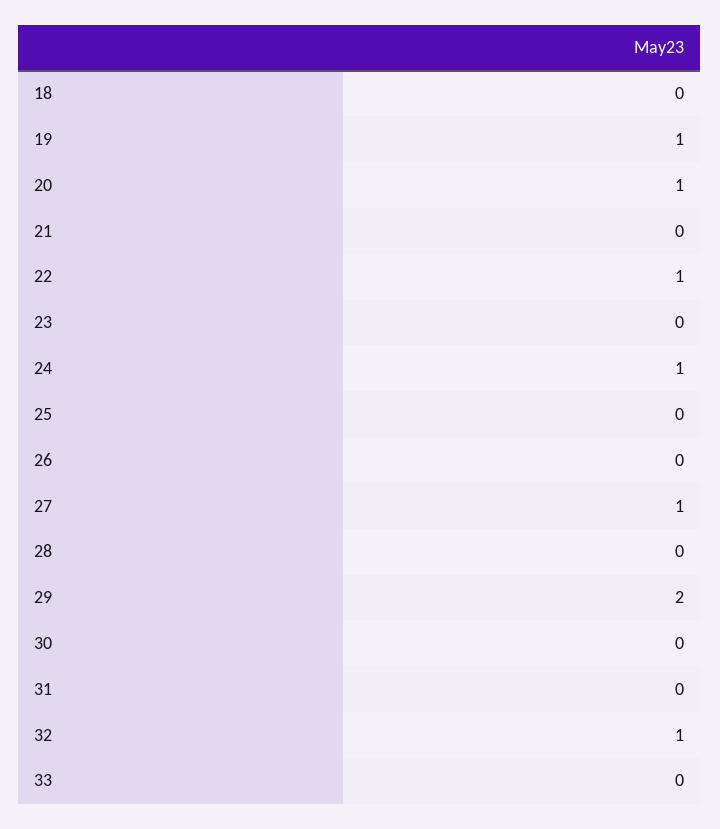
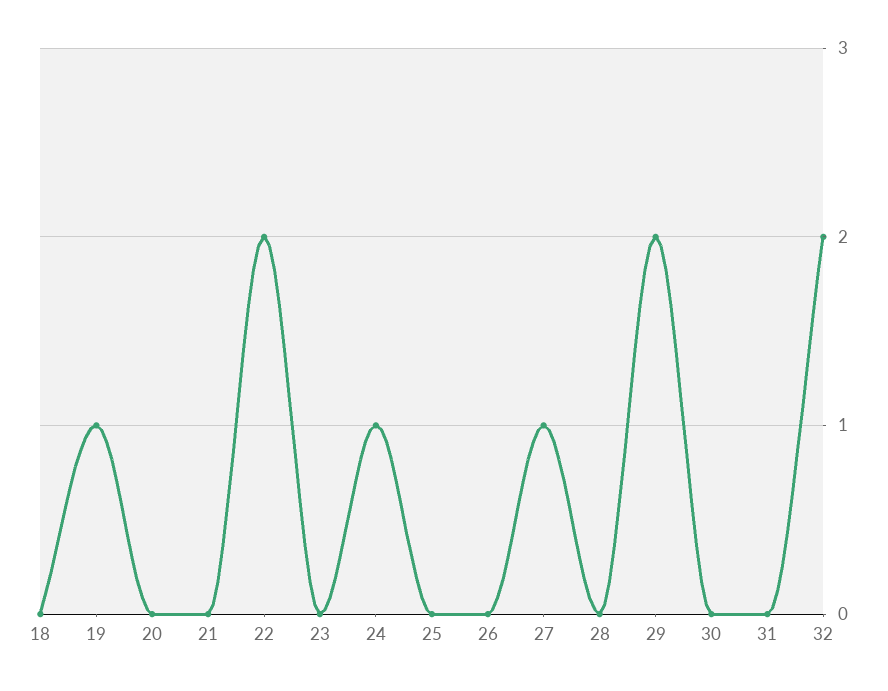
  {
    "18": 0,
    "19": 1,
-   "20": 1,
+   "20": 0,
    "21": 0,
-   "22": 1,
+   "22": 2,
    "23": 0,
    "24": 1,
    "25": 0,
    "26": 0,
    "27": 1,
    "28": 0,
    "29": 2,
    "30": 0,
    "31": 0,
-   "32": 1,
+   "32": 2
-   "33": 0
  }

